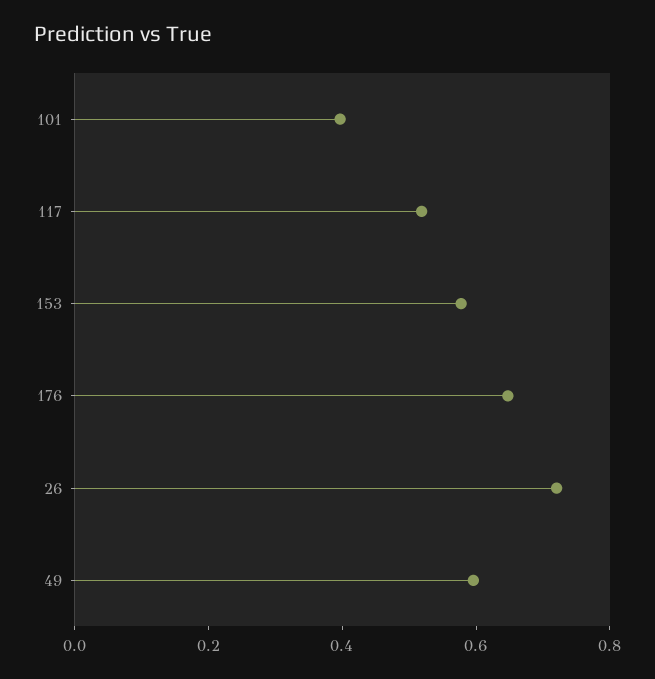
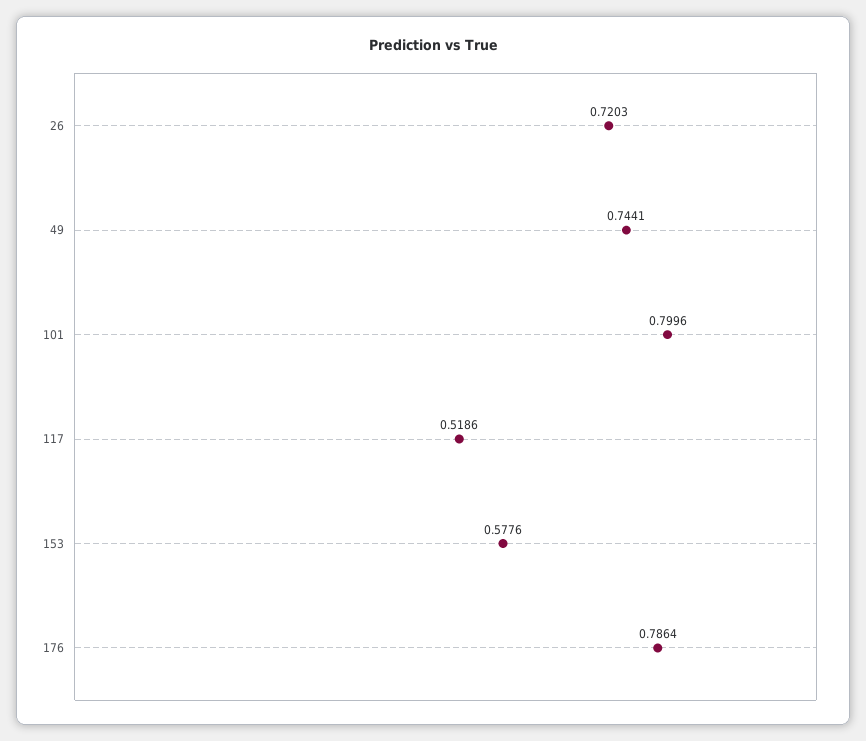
  {
-   "101": 0.4,
+   "101": 0.7996,
    "117": 0.5186,
    "153": 0.5776,
-   "176": 0.65,
+   "176": 0.7864,
    "26": 0.7203,
-   "49": 0.6
+   "49": 0.7441
  }

